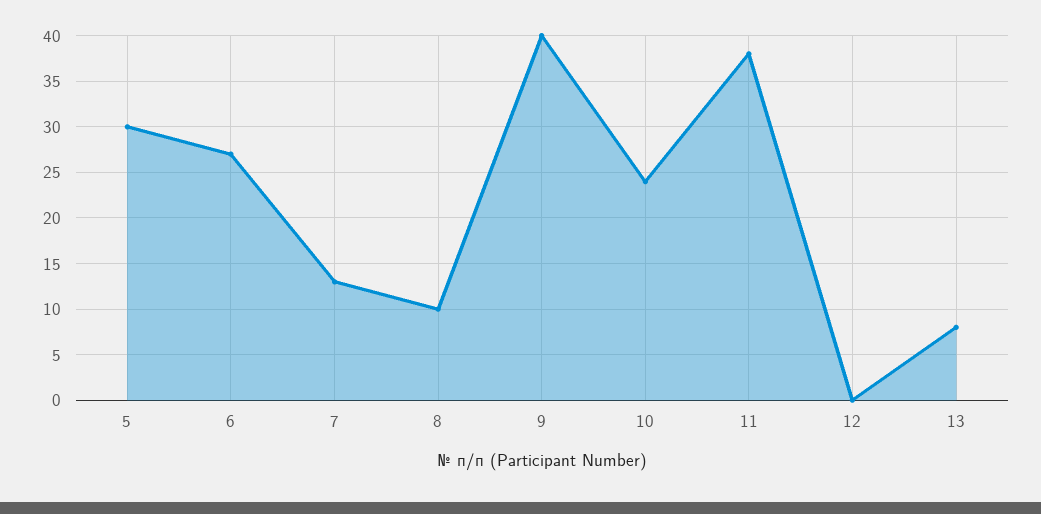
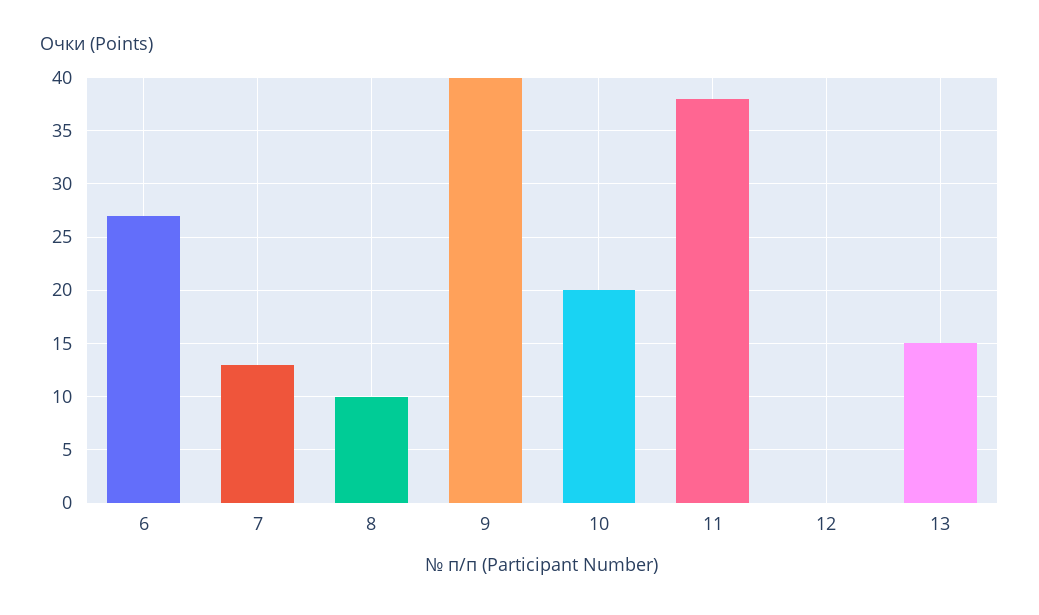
  {
-   "5": 30,
    "6": 27,
    "7": 13,
    "8": 10,
    "9": 40,
-   "10": 24,
+   "10": 20,
    "11": 38,
    "12": 0,
-   "13": 8
+   "13": 15
  }

